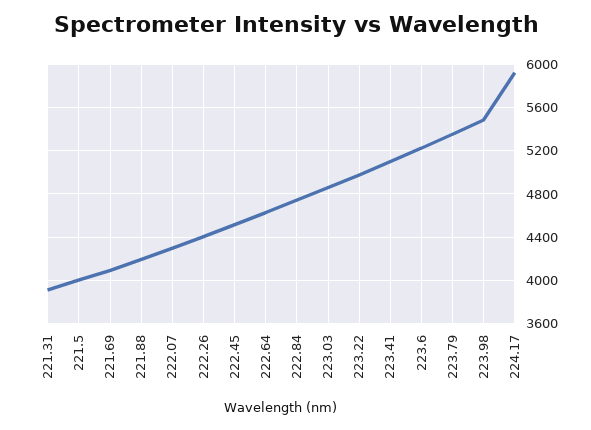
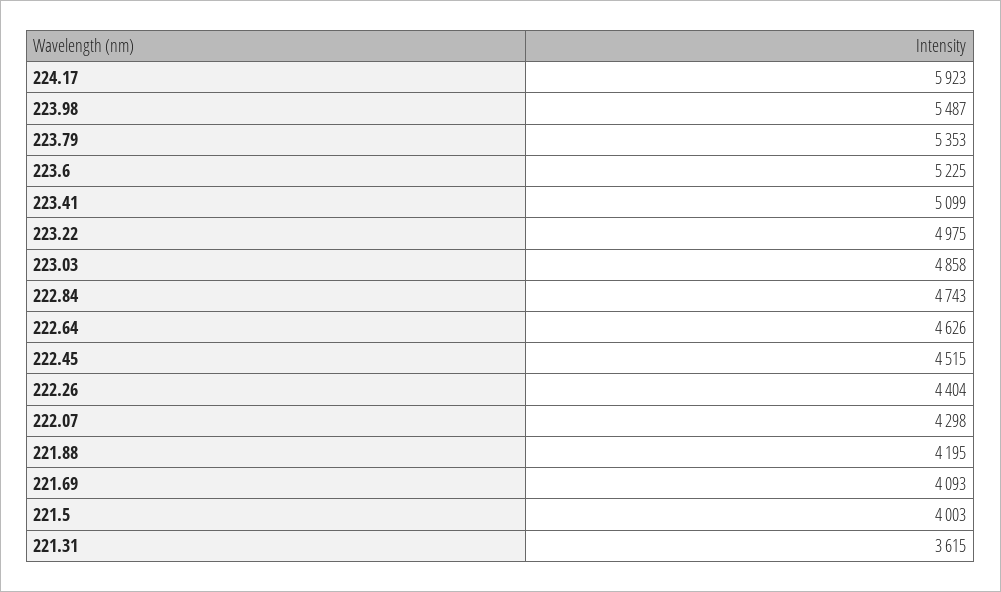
  {
-   "221.31": 3900,
+   "221.31": 3615,
    "221.5": 4003,
    "221.69": 4093,
    "221.88": 4195,
    "222.07": 4298,
    "222.26": 4404,
    "222.45": 4515,
    "222.64": 4626,
    "222.84": 4743,
    "223.03": 4858,
    "223.22": 4975,
    "223.41": 5099,
    "223.6": 5225,
    "223.79": 5353,
    "223.98": 5487,
    "224.17": 5923
  }

